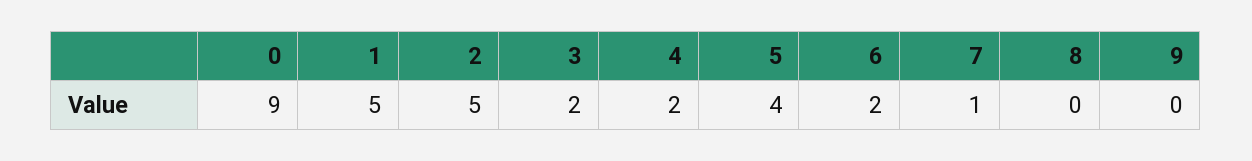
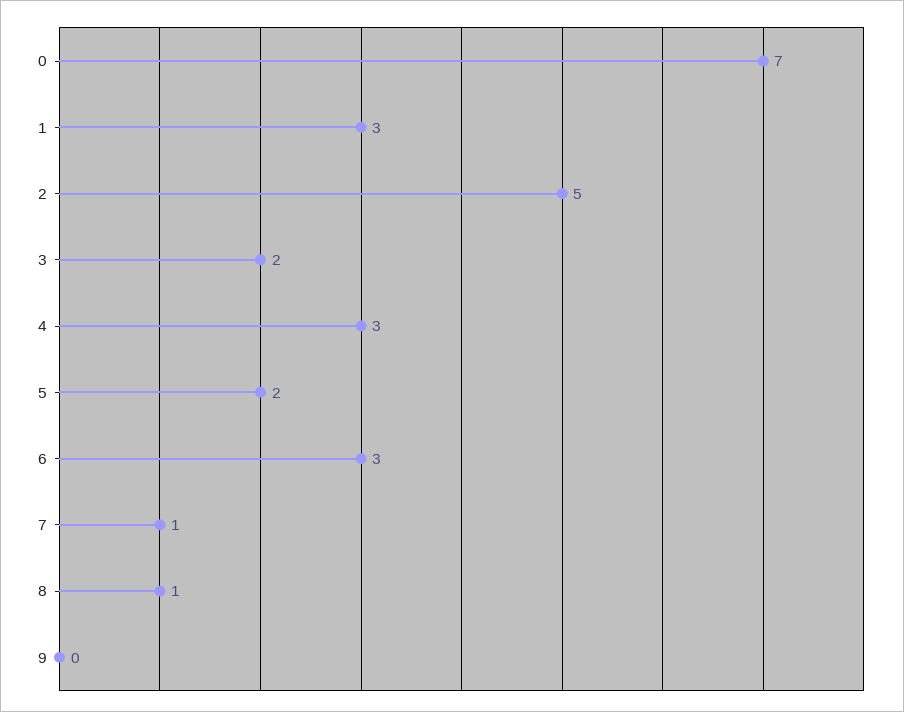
  {
-   "0": 9,
+   "0": 7,
-   "1": 5,
+   "1": 3,
    "2": 5,
    "3": 2,
-   "4": 2,
+   "4": 3,
-   "5": 4,
+   "5": 2,
-   "6": 2,
+   "6": 3,
    "7": 1,
-   "8": 0,
+   "8": 1,
    "9": 0
  }

